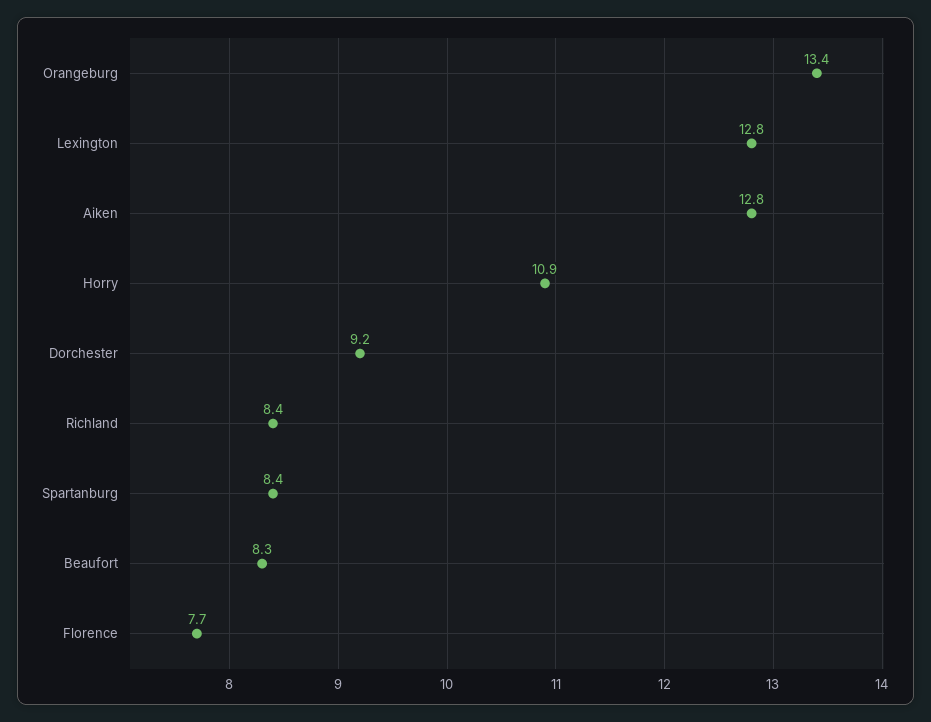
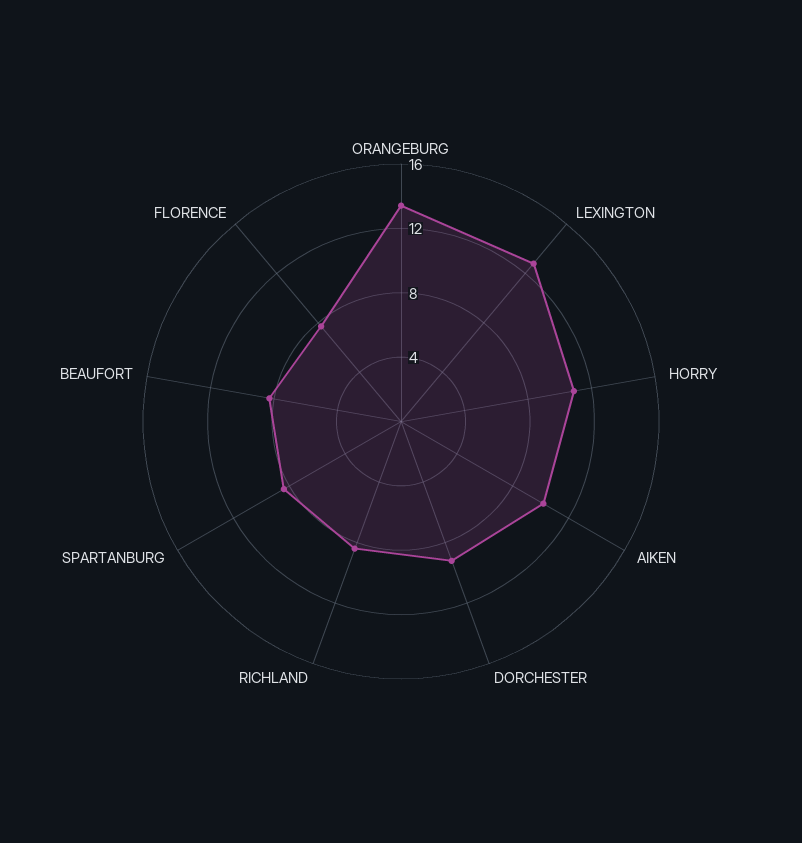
  {
    "Orangeburg": 13.4,
    "Lexington": 12.8,
-   "Aiken": 12.8,
+   "Aiken": 10,
    "Horry": 10.9,
    "Dorchester": 9.2,
    "Richland": 8.4,
    "Spartanburg": 8.4,
    "Beaufort": 8.3,
    "Florence": 7.7
  }

